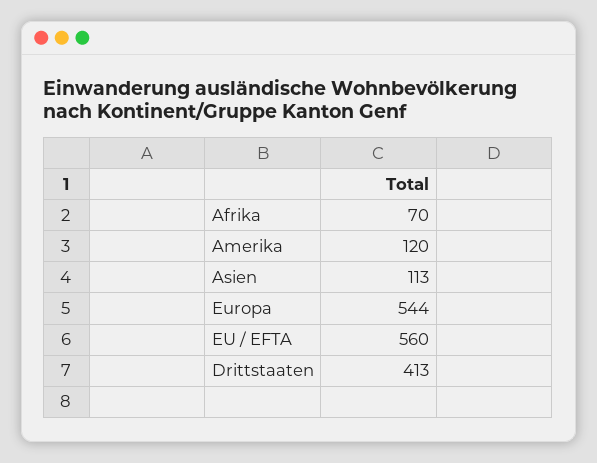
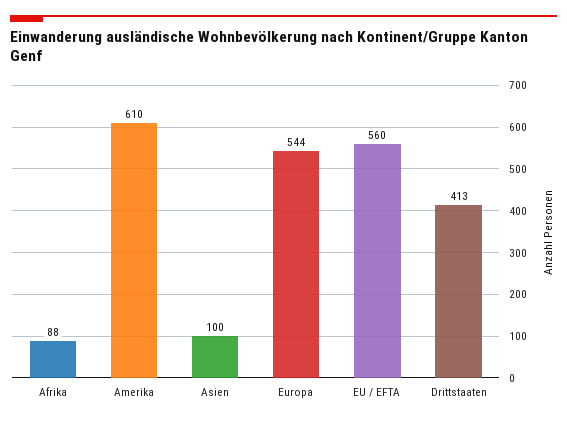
  {
-   "Afrika": 70,
+   "Afrika": 88,
-   "Amerika": 120,
+   "Amerika": 610,
-   "Asien": 113,
+   "Asien": 100,
    "Europa": 544,
    "EU / EFTA": 560,
    "Drittstaaten": 413
  }

